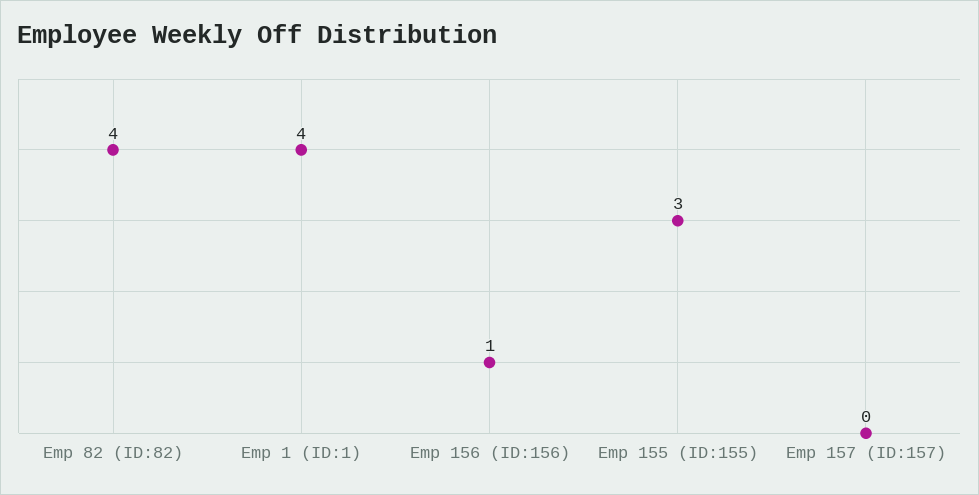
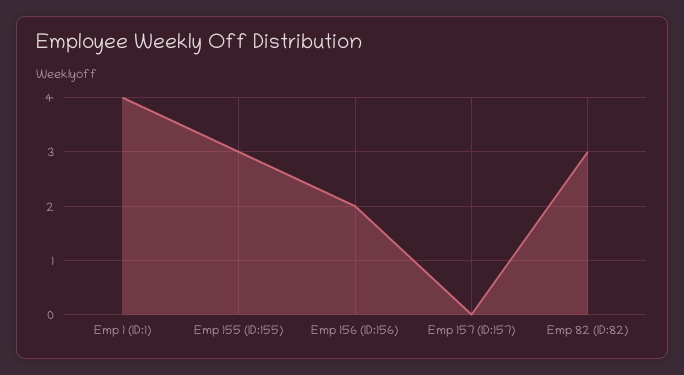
  {
-   "Emp 82 (ID:82)": 4,
+   "Emp 82 (ID:82)": 3,
    "Emp 1 (ID:1)": 4,
-   "Emp 156 (ID:156)": 1,
+   "Emp 156 (ID:156)": 2,
    "Emp 155 (ID:155)": 3,
    "Emp 157 (ID:157)": 0
  }

